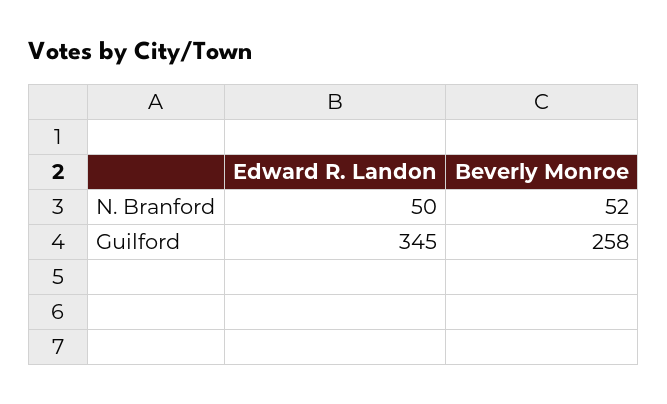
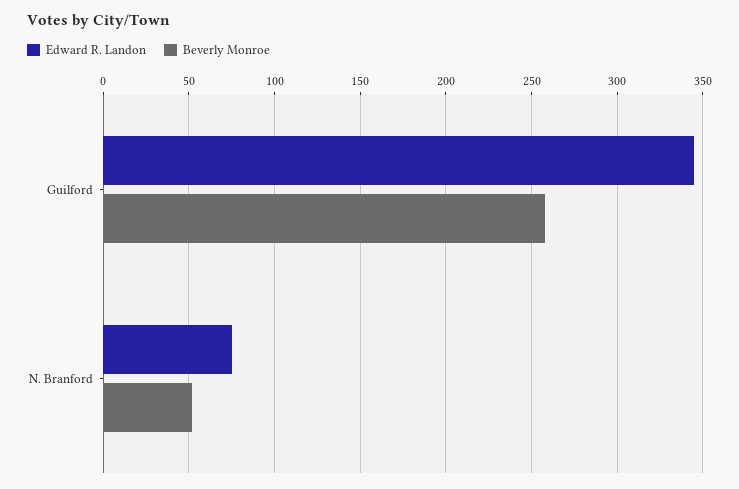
  {
    "Edward R. Landon": {
-     "N. Branford": 50,
+     "N. Branford": 75,
      "Guilford": 345
    },
    "Beverly Monroe": {
      "N. Branford": 52,
      "Guilford": 258
    }
  }

